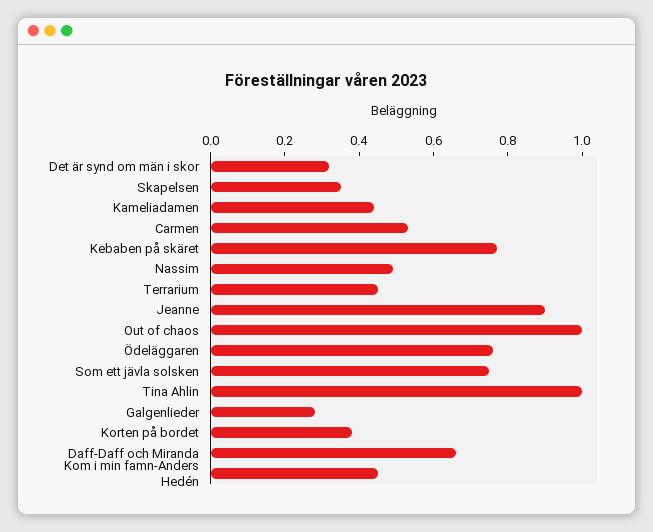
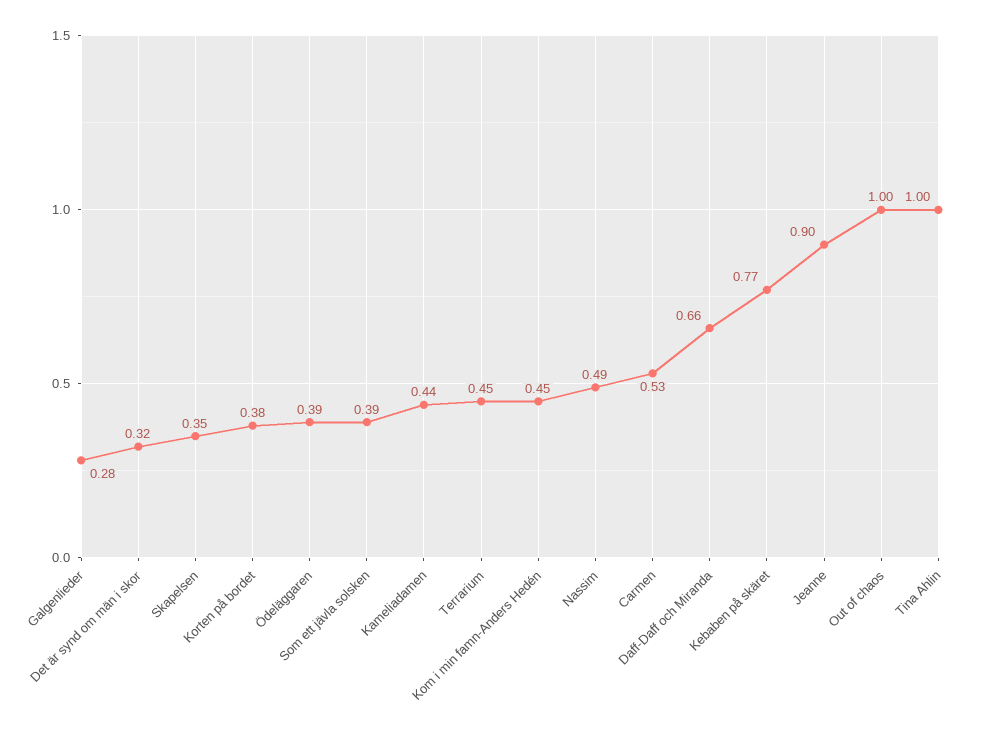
  {
    "Det är synd om män i skor": 0.32,
    "Skapelsen": 0.35,
    "Kameliadamen": 0.44,
    "Carmen": 0.53,
    "Kebaben på skäret": 0.77,
    "Nassim": 0.49,
    "Terrarium": 0.45,
    "Jeanne": 0.9,
    "Out of chaos": 1,
-   "Ödeläggaren": 0.75,
+   "Ödeläggaren": 0.39,
-   "Som ett jävla solsken": 0.75,
+   "Som ett jävla solsken": 0.39,
    "Tina Ahlin": 1,
    "Galgenlieder": 0.28,
    "Korten på bordet": 0.38,
    "Daff-Daff och Miranda": 0.66,
    "Kom i min famn-Anders Hedén": 0.45
  }

